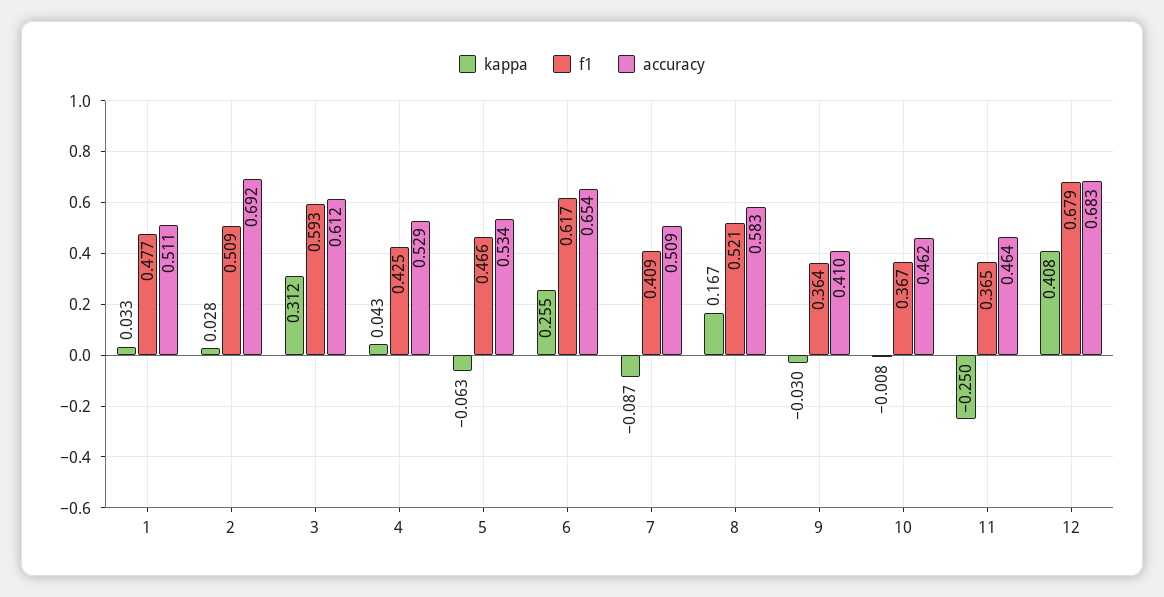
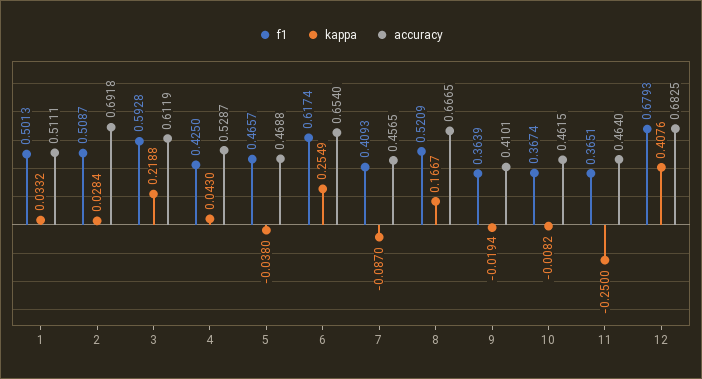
  {
    "kappa": {
      "1": 0.0332,
      "2": 0.0284,
-     "3": 0.312,
+     "3": 0.2188,
      "4": 0.043,
-     "5": -0.063,
+     "5": -0.038,
      "6": 0.2549,
      "7": -0.087,
      "8": 0.1667,
-     "9": -0.03,
+     "9": -0.0194,
      "10": -0.0082,
      "11": -0.25,
      "12": 0.4076
    },
    "f1": {
-     "1": 0.477,
+     "1": 0.5013,
      "2": 0.5087,
      "3": 0.5928,
      "4": 0.425,
      "5": 0.4657,
      "6": 0.6174,
      "7": 0.4093,
      "8": 0.5209,
      "9": 0.3639,
      "10": 0.3674,
      "11": 0.3651,
      "12": 0.6793
    },
    "accuracy": {
      "1": 0.5111,
      "2": 0.6918,
      "3": 0.6119,
      "4": 0.5287,
-     "5": 0.534,
+     "5": 0.4688,
      "6": 0.654,
-     "7": 0.509,
+     "7": 0.4565,
-     "8": 0.583,
+     "8": 0.6665,
      "9": 0.4101,
      "10": 0.4615,
      "11": 0.464,
      "12": 0.6825
    }
  }

